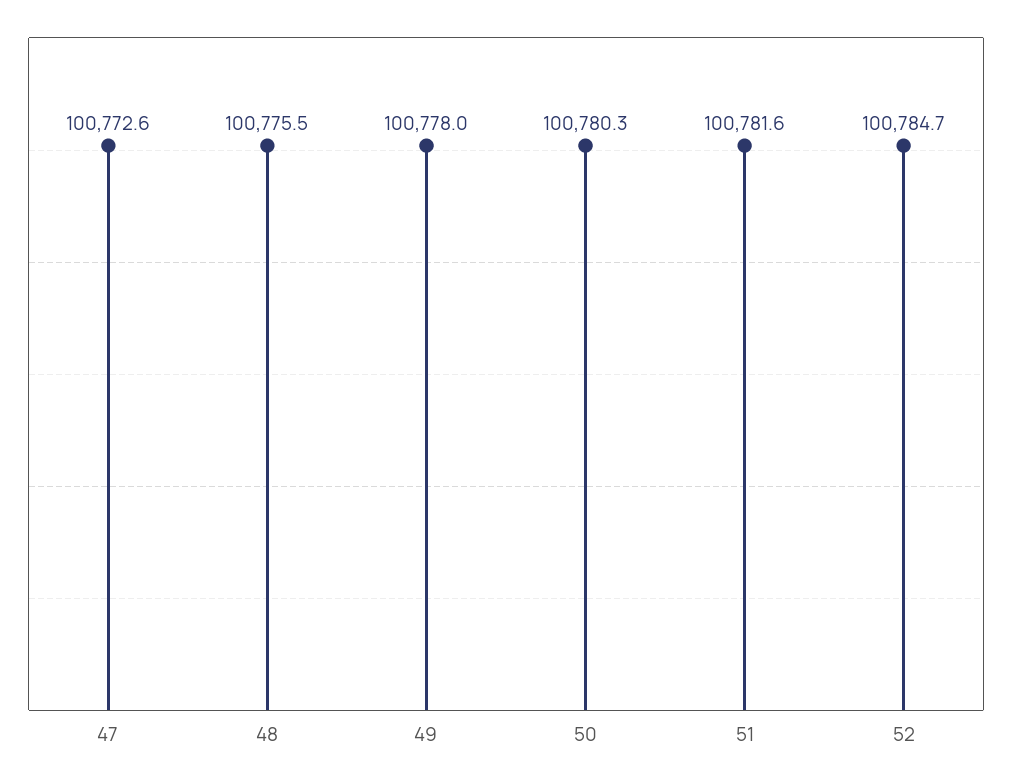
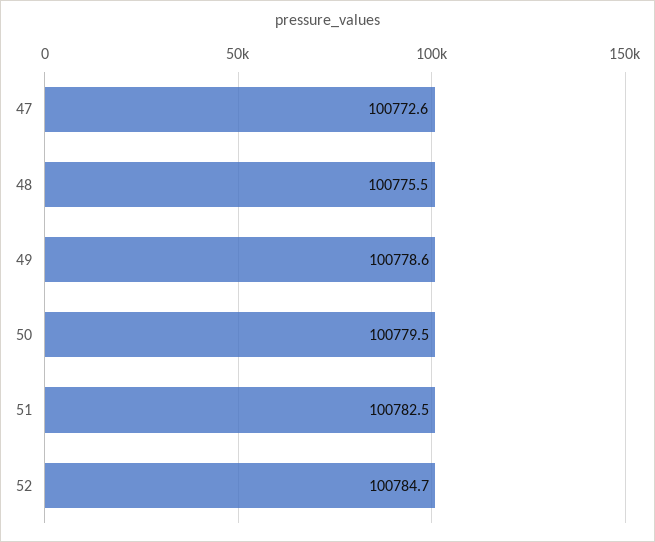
  {
    "47": 100772.6,
    "48": 100775.5,
-   "49": 100778,
+   "49": 100778.6,
-   "50": 100780.3,
+   "50": 100779.5,
-   "51": 100781.6,
+   "51": 100782.5,
    "52": 100784.7
  }

